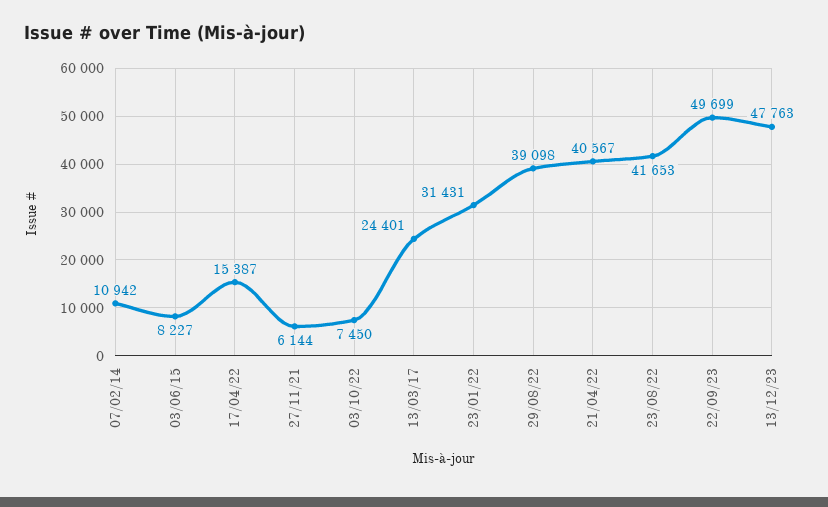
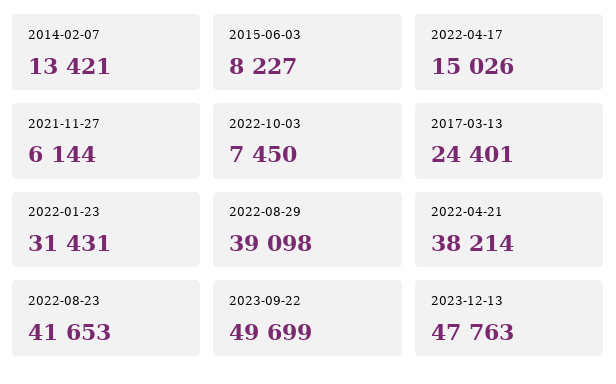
  {
-   "07/02/14": 10942,
+   "07/02/14": 13421,
    "03/06/15": 8227,
-   "17/04/22": 15387,
+   "17/04/22": 15026,
    "27/11/21": 6144,
    "03/10/22": 7450,
    "13/03/17": 24401,
    "23/01/22": 31431,
    "29/08/22": 39098,
-   "21/04/22": 40567,
+   "21/04/22": 38214,
    "23/08/22": 41653,
    "22/09/23": 49699,
    "13/12/23": 47763
  }

